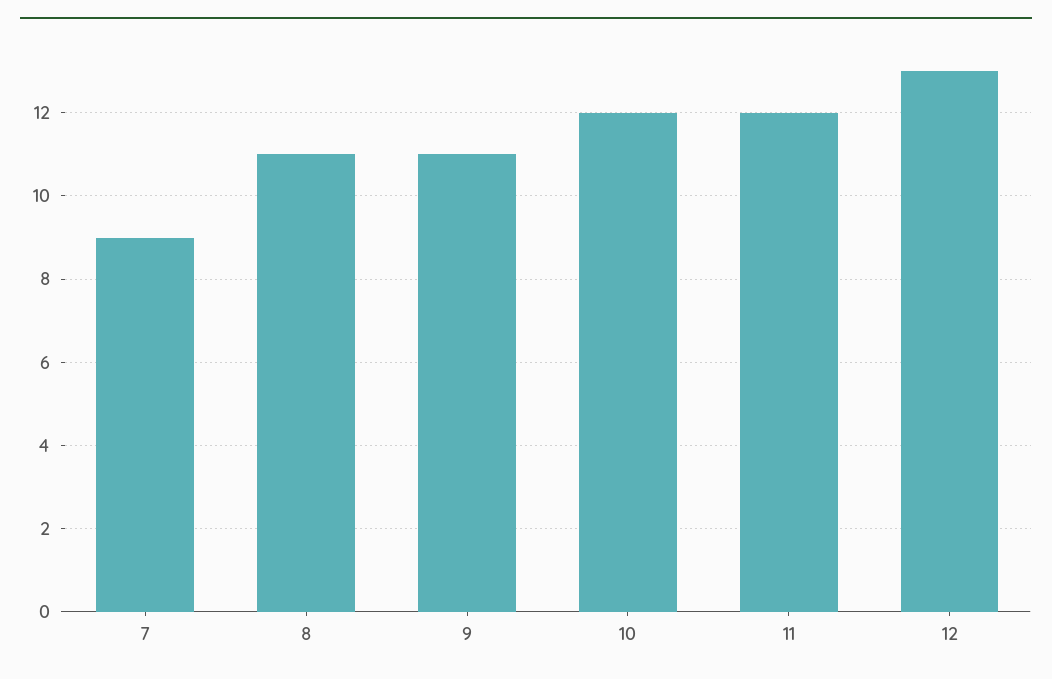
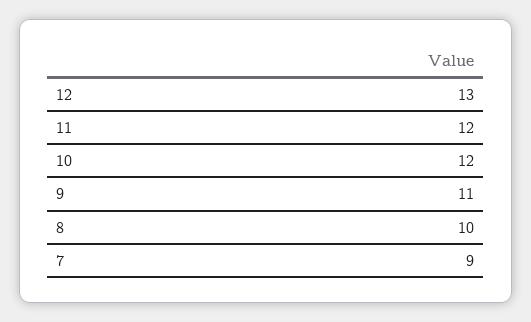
  {
    "7": 9,
-   "8": 11,
+   "8": 10,
    "9": 11,
    "10": 12,
    "11": 12,
    "12": 13
  }

